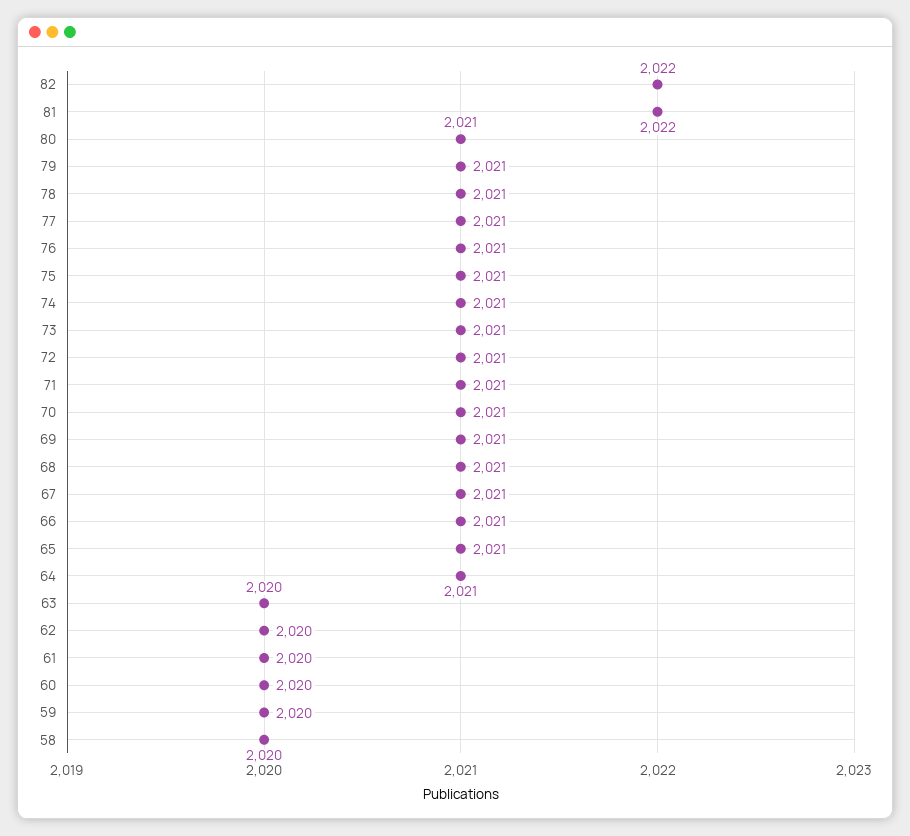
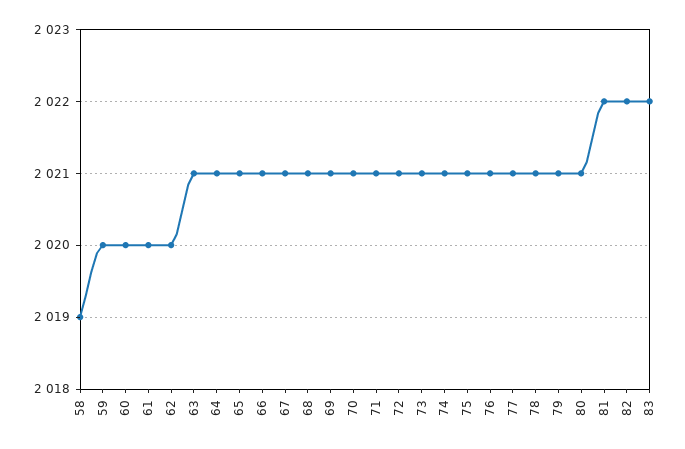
  {
    "82": 2022,
    "81": 2022,
    "80": 2021,
    "79": 2021,
    "78": 2021,
    "77": 2021,
    "76": 2021,
    "75": 2021,
    "74": 2021,
    "73": 2021,
    "72": 2021,
    "71": 2021,
    "70": 2021,
    "69": 2021,
    "68": 2021,
    "67": 2021,
    "66": 2021,
    "65": 2021,
    "64": 2021,
-   "63": 2020,
+   "63": 2021,
    "62": 2020,
    "61": 2020,
    "60": 2020,
    "59": 2020,
-   "58": 2020
+   "58": 2019,
+   "83": 2022
  }

